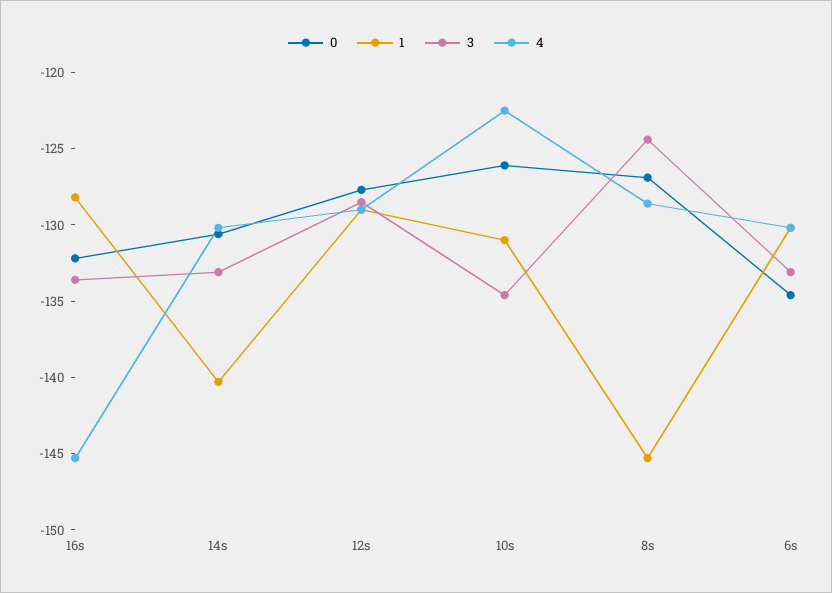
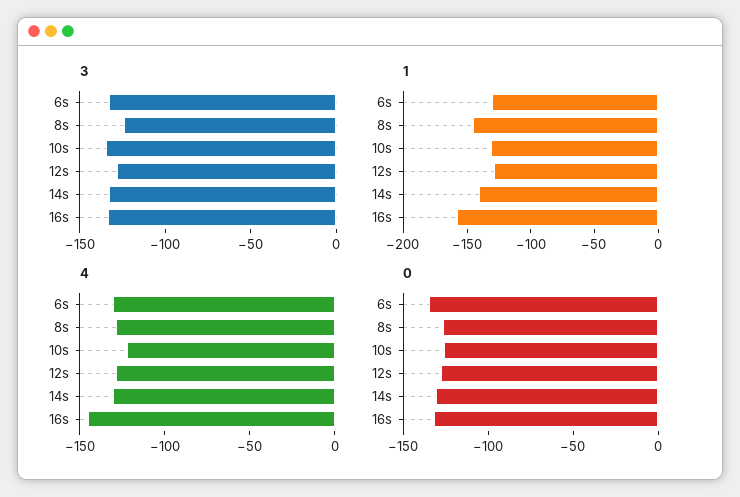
  {
    "0": {
      "16s": -132,
      "14s": -131,
      "12s": -128,
      "10s": -126,
      "8s": -127,
      "6s": -135
    },
    "1": {
-     "16s": -128,
+     "16s": -160,
      "14s": -140,
      "12s": -129,
      "10s": -131,
      "8s": -145,
      "6s": -130
    },
    "3": {
      "16s": -134,
      "14s": -133,
      "12s": -129,
      "10s": -135,
      "8s": -124,
      "6s": -133
    },
    "4": {
      "16s": -145,
      "14s": -130,
      "12s": -129,
      "10s": -123,
      "8s": -129,
      "6s": -130
    }
  }

